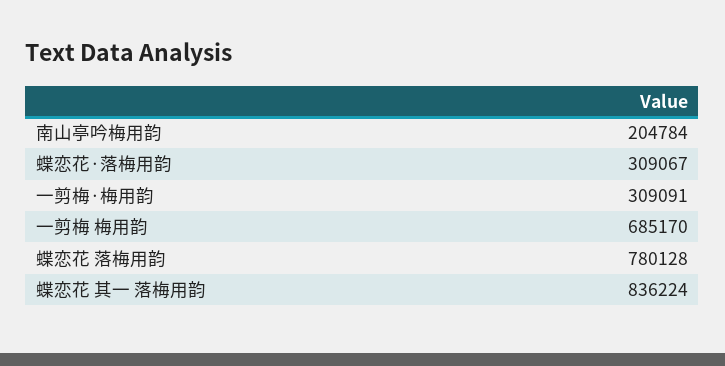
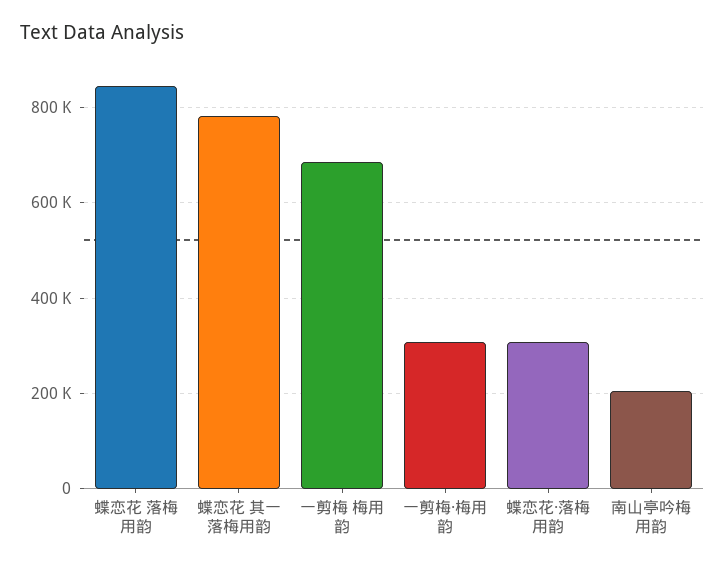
  {
    "南山亭吟梅用韵": 204784,
    "蝶恋花·落梅用韵": 309067,
    "一剪梅·梅用韵": 309091,
    "一剪梅 梅用韵": 685170,
-   "蝶恋花 落梅用韵": 780128,
+   "蝶恋花 落梅用韵": 840000,
-   "蝶恋花 其一 落梅用韵": 836224
+   "蝶恋花 其一 落梅用韵": 780000
  }

